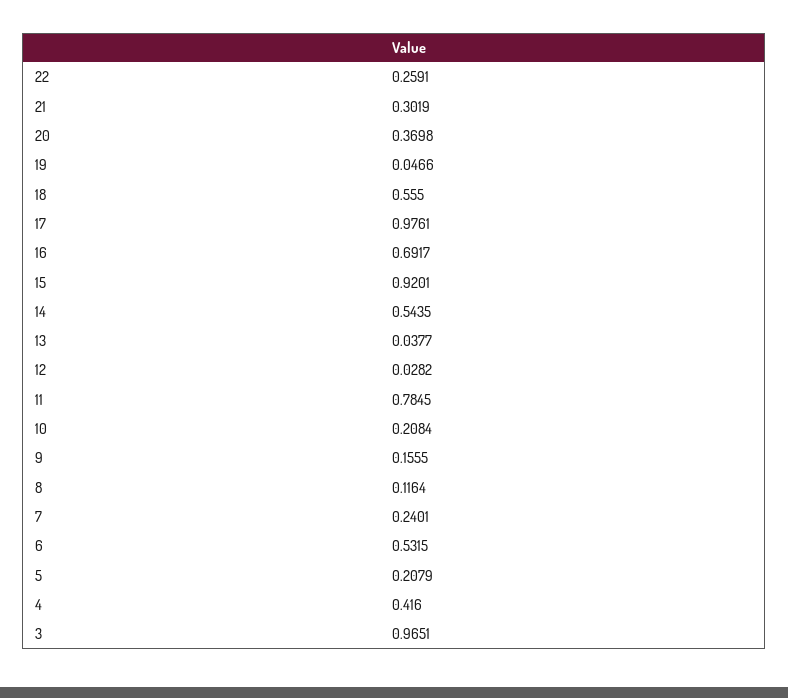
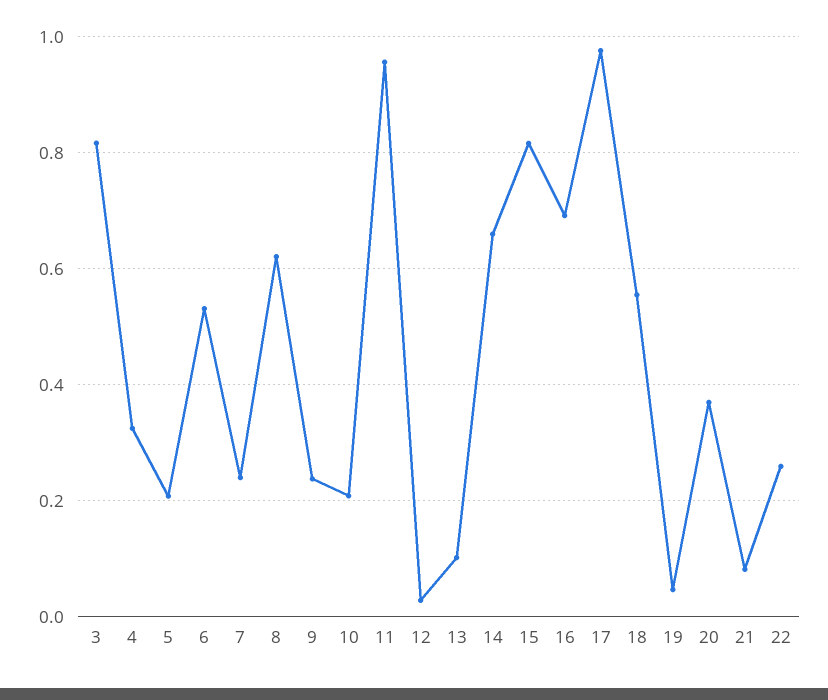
  {
    "22": 0.2591,
-   "21": 0.3019,
+   "21": 0.08,
    "20": 0.3698,
    "19": 0.0466,
    "18": 0.555,
    "17": 0.9761,
    "16": 0.6917,
-   "15": 0.9201,
+   "15": 0.82,
-   "14": 0.5435,
+   "14": 0.66,
-   "13": 0.0377,
+   "13": 0.1,
    "12": 0.0282,
-   "11": 0.7845,
+   "11": 0.96,
    "10": 0.2084,
-   "9": 0.1555,
+   "9": 0.24,
-   "8": 0.1164,
+   "8": 0.62,
    "7": 0.2401,
    "6": 0.5315,
    "5": 0.2079,
-   "4": 0.416,
+   "4": 0.32,
-   "3": 0.9651
+   "3": 0.82
  }

